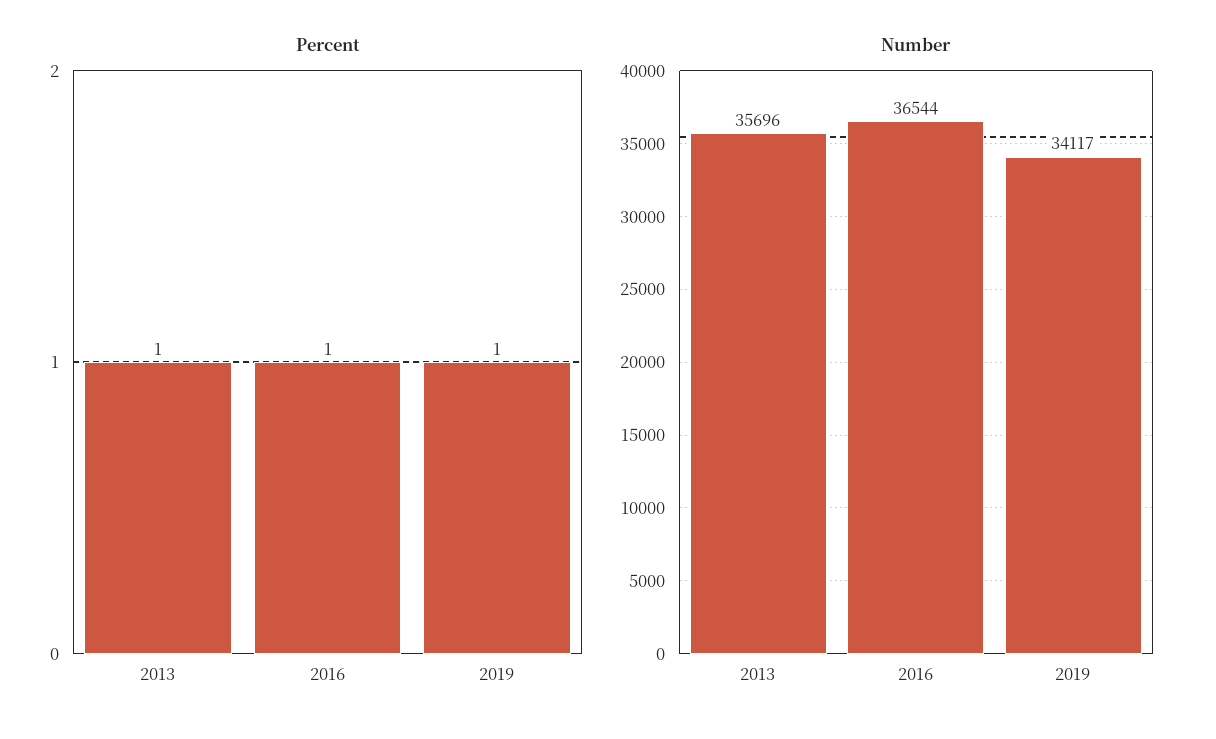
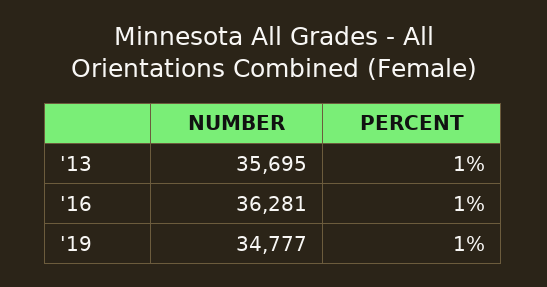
  {
    "Percent": {
      "2013": 1,
      "2016": 1,
      "2019": 1
    },
    "Number": {
-     "2013": 35696,
+     "2013": 35695,
-     "2016": 36544,
+     "2016": 36281,
-     "2019": 34117
+     "2019": 34777
    }
  }

